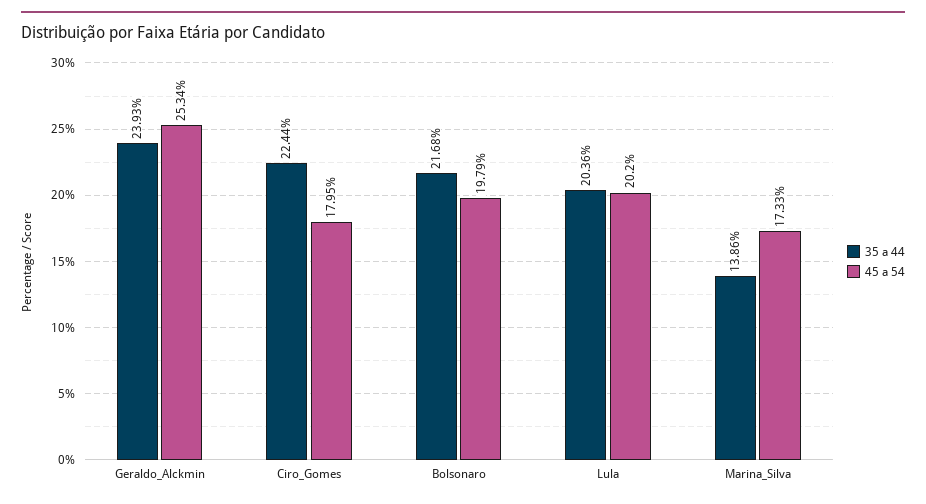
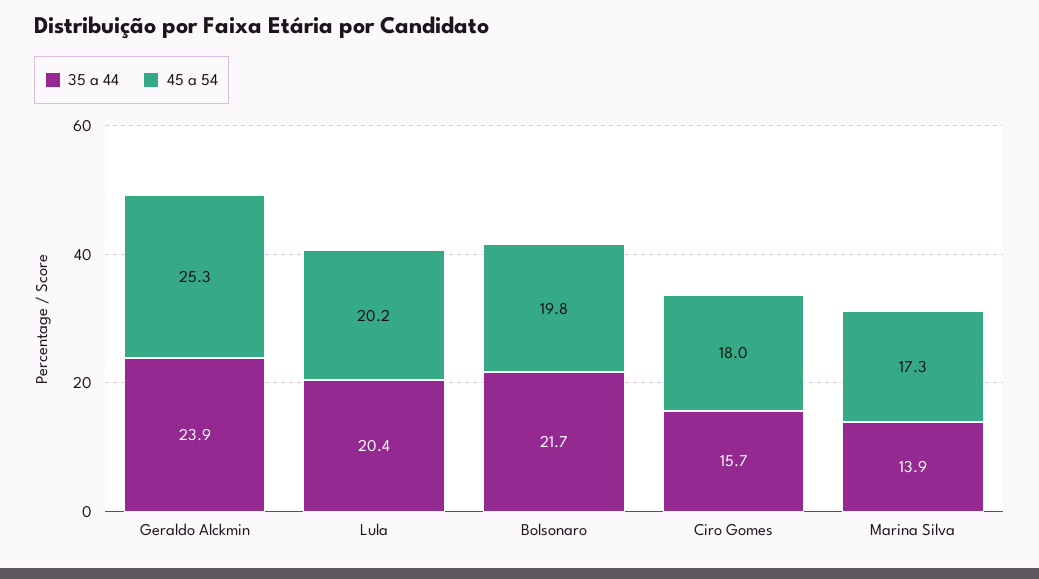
  {
    "35 a 44": {
      "Geraldo_Alckmin": 23.93,
-     "Ciro_Gomes": 22.44,
+     "Ciro_Gomes": 15.7,
      "Bolsonaro": 21.68,
      "Lula": 20.36,
      "Marina_Silva": 13.86
    },
    "45 a 54": {
      "Geraldo_Alckmin": 25.34,
      "Ciro_Gomes": 17.95,
      "Bolsonaro": 19.79,
      "Lula": 20.2,
      "Marina_Silva": 17.33
    }
  }

